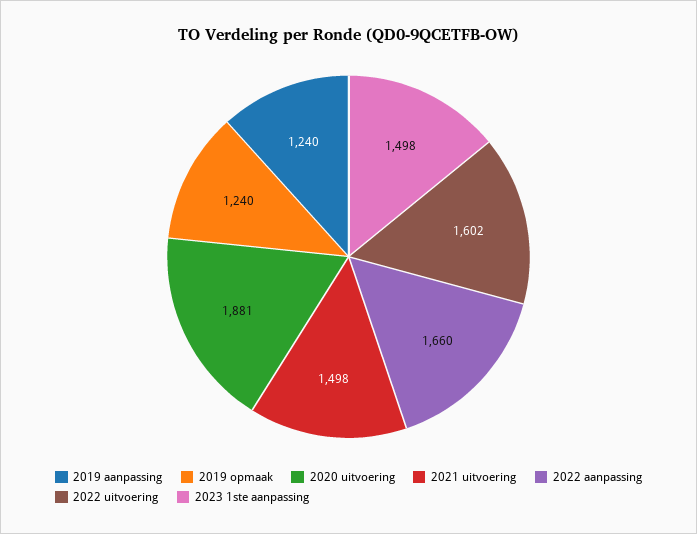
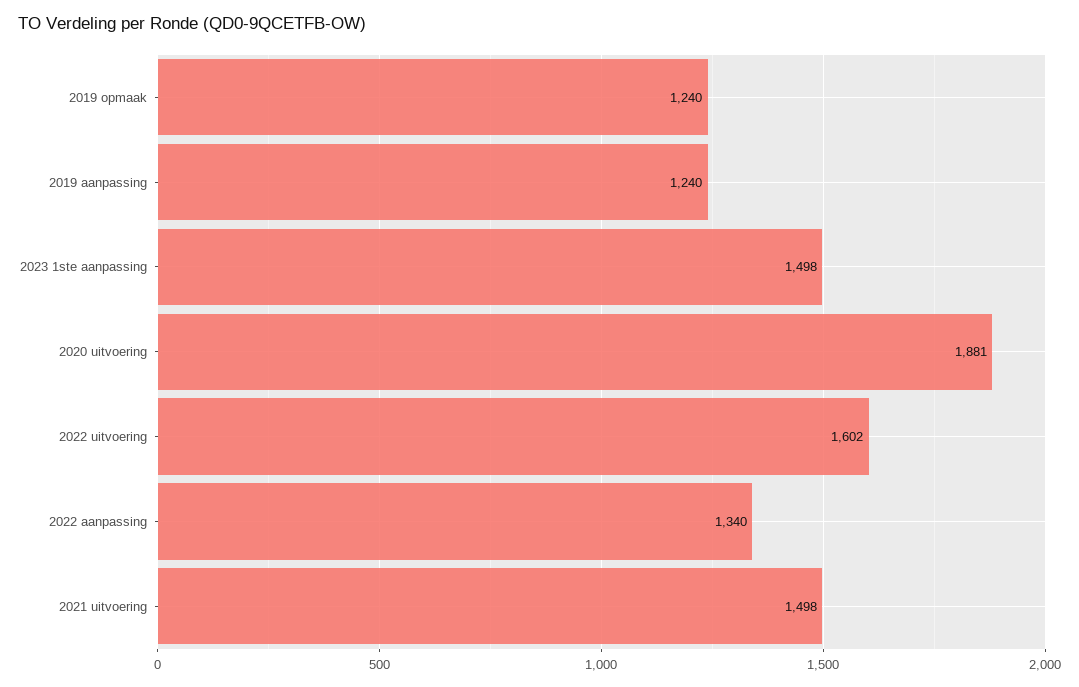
  {
    "2019 aanpassing": 1240,
    "2019 opmaak": 1240,
    "2020 uitvoering": 1881,
    "2021 uitvoering": 1498,
-   "2022 aanpassing": 1660,
+   "2022 aanpassing": 1340,
    "2022 uitvoering": 1602,
    "2023 1ste aanpassing": 1498
  }

